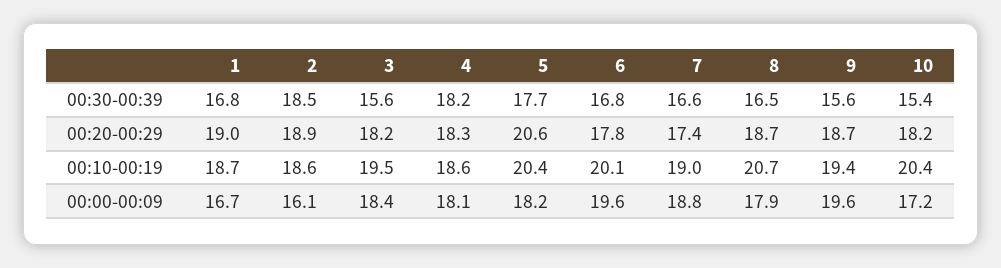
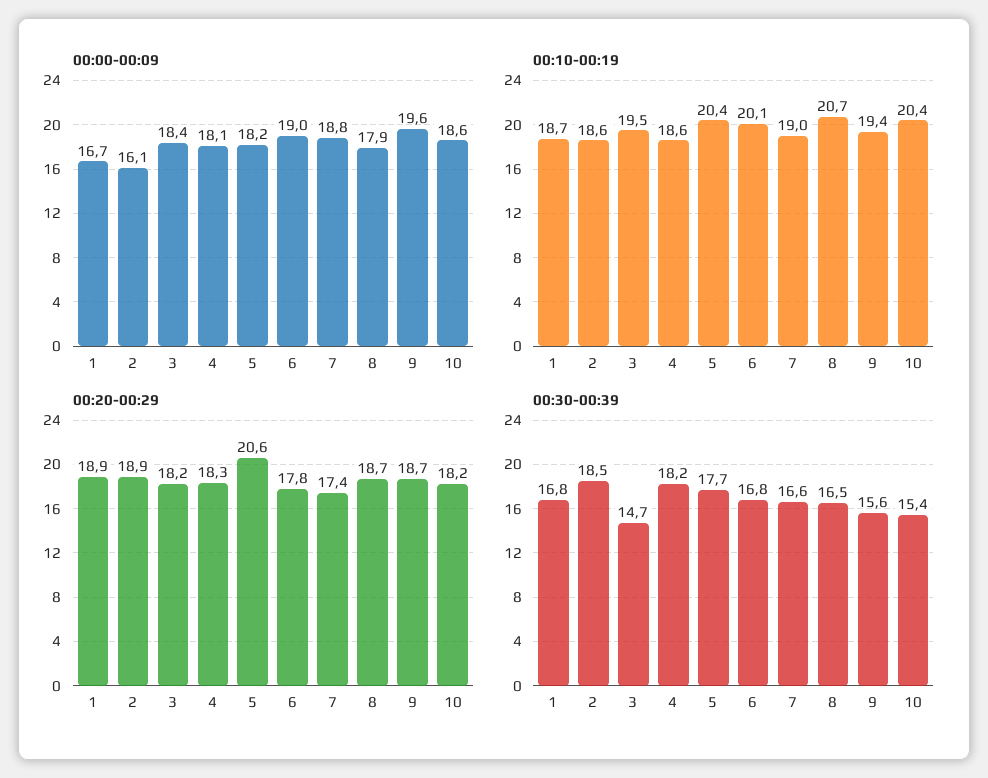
  {
    "00:30-00:39": {
      "1": 16.8,
      "2": 18.5,
-     "3": 15.6,
+     "3": 14.7,
      "4": 18.2,
      "5": 17.7,
      "6": 16.8,
      "7": 16.6,
      "8": 16.5,
      "9": 15.6,
      "10": 15.4
    },
    "00:20-00:29": {
-     "1": 19,
+     "1": 18.9,
      "2": 18.9,
      "3": 18.2,
      "4": 18.3,
      "5": 20.6,
      "6": 17.8,
      "7": 17.4,
      "8": 18.7,
      "9": 18.7,
      "10": 18.2
    },
    "00:10-00:19": {
      "1": 18.7,
      "2": 18.6,
      "3": 19.5,
      "4": 18.6,
      "5": 20.4,
      "6": 20.1,
      "7": 19,
      "8": 20.7,
      "9": 19.4,
      "10": 20.4
    },
    "00:00-00:09": {
      "1": 16.7,
      "2": 16.1,
      "3": 18.4,
      "4": 18.1,
      "5": 18.2,
-     "6": 19.6,
+     "6": 19,
      "7": 18.8,
      "8": 17.9,
      "9": 19.6,
-     "10": 17.2
+     "10": 18.6
    }
  }

